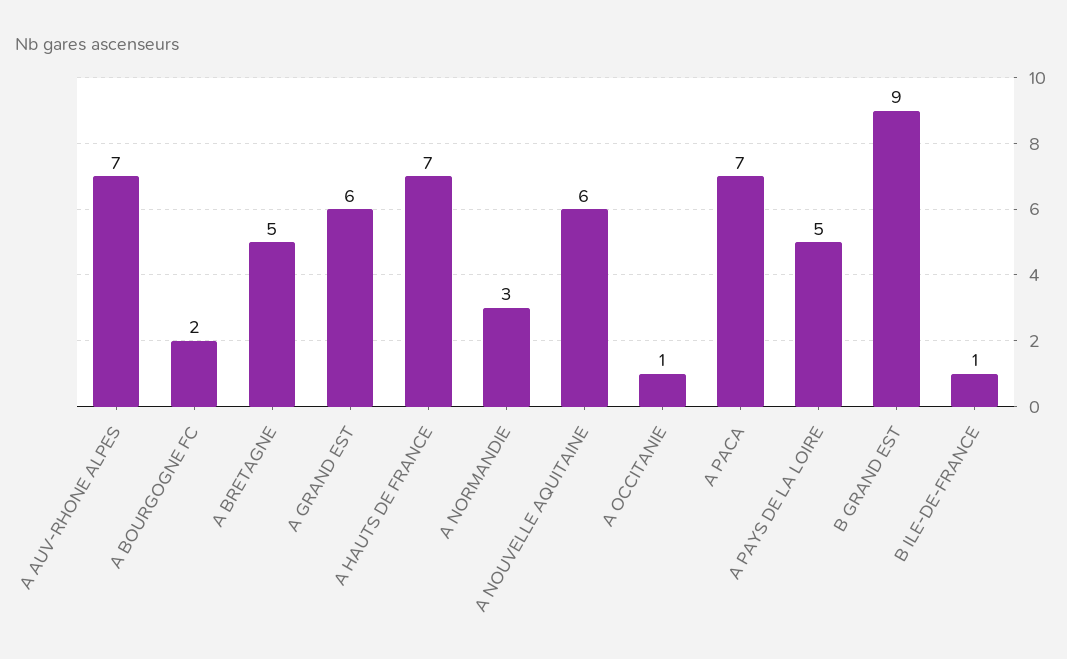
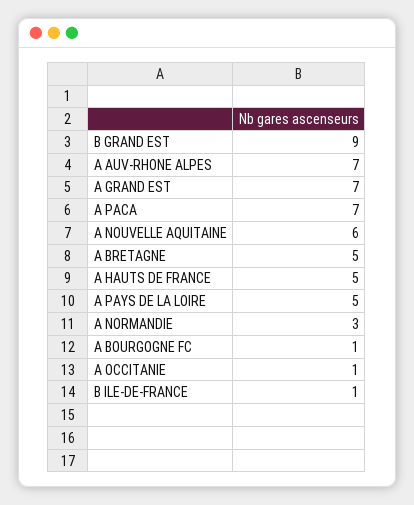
  {
    "A AUV-RHONE ALPES": 7,
-   "A BOURGOGNE FC": 2,
+   "A BOURGOGNE FC": 1,
    "A BRETAGNE": 5,
-   "A GRAND EST": 6,
+   "A GRAND EST": 7,
-   "A HAUTS DE FRANCE": 7,
+   "A HAUTS DE FRANCE": 5,
    "A NORMANDIE": 3,
    "A NOUVELLE AQUITAINE": 6,
    "A OCCITANIE": 1,
    "A PACA": 7,
    "A PAYS DE LA LOIRE": 5,
    "B GRAND EST": 9,
    "B ILE-DE-FRANCE": 1
  }

